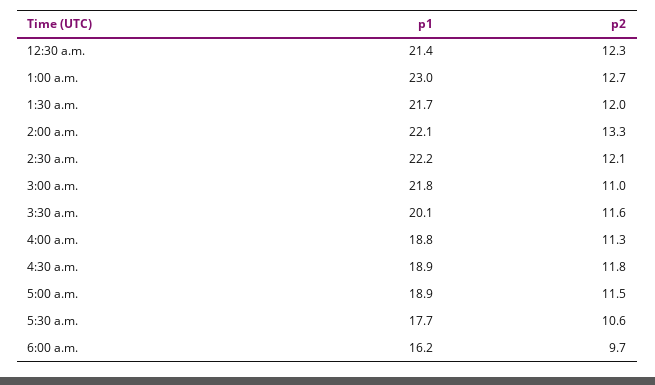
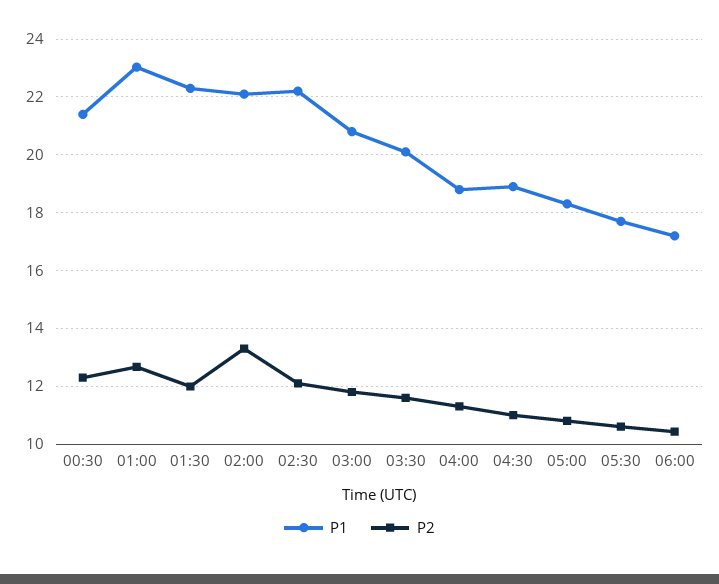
  {
    "p1": {
      "12:30 a.m.": 21.4,
      "1:00 a.m.": 23,
-     "1:30 a.m.": 21.7,
+     "1:30 a.m.": 22.25,
      "2:00 a.m.": 22.1,
      "2:30 a.m.": 22.2,
-     "3:00 a.m.": 21.8,
+     "3:00 a.m.": 20.75,
      "3:30 a.m.": 20.1,
      "4:00 a.m.": 18.8,
      "4:30 a.m.": 18.9,
-     "5:00 a.m.": 18.9,
+     "5:00 a.m.": 18.25,
      "5:30 a.m.": 17.7,
-     "6:00 a.m.": 16.2
+     "6:00 a.m.": 17.25
    },
    "p2": {
      "12:30 a.m.": 12.3,
      "1:00 a.m.": 12.7,
      "1:30 a.m.": 12,
      "2:00 a.m.": 13.3,
      "2:30 a.m.": 12.1,
-     "3:00 a.m.": 11,
+     "3:00 a.m.": 11.75,
      "3:30 a.m.": 11.6,
      "4:00 a.m.": 11.3,
-     "4:30 a.m.": 11.8,
+     "4:30 a.m.": 11,
-     "5:00 a.m.": 11.5,
+     "5:00 a.m.": 10.75,
      "5:30 a.m.": 10.6,
-     "6:00 a.m.": 9.7
+     "6:00 a.m.": 10.5
    }
  }

